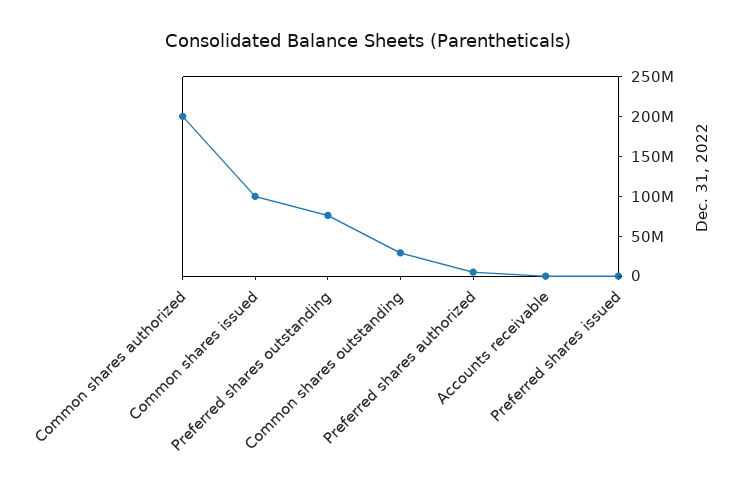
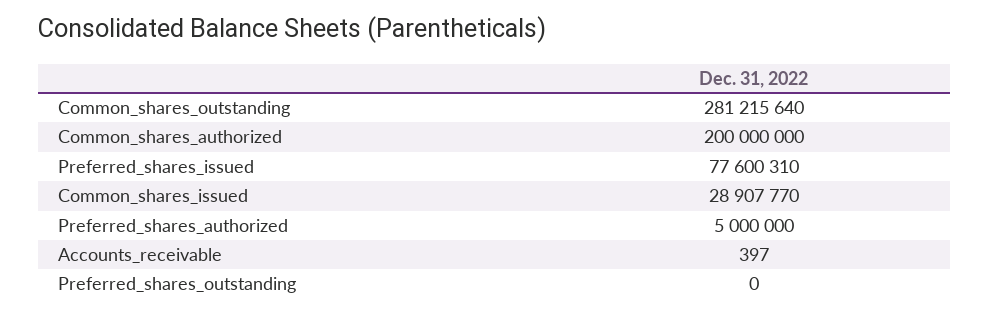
  {
    "Common shares authorized": 200000000,
-   "Common shares issued": 100000000,
+   "Common shares issued": 28907770,
-   "Preferred shares outstanding": 75000000,
+   "Preferred shares outstanding": 0,
-   "Common shares outstanding": 25000000,
+   "Common shares outstanding": 281215640,
    "Preferred shares authorized": 5000000,
    "Accounts receivable": 397,
-   "Preferred shares issued": 0
+   "Preferred shares issued": 77600310
  }

